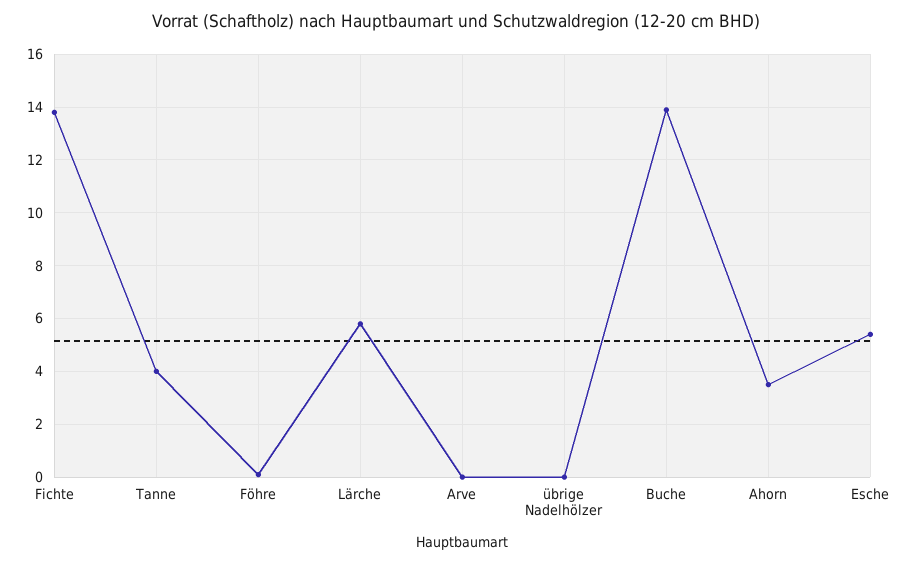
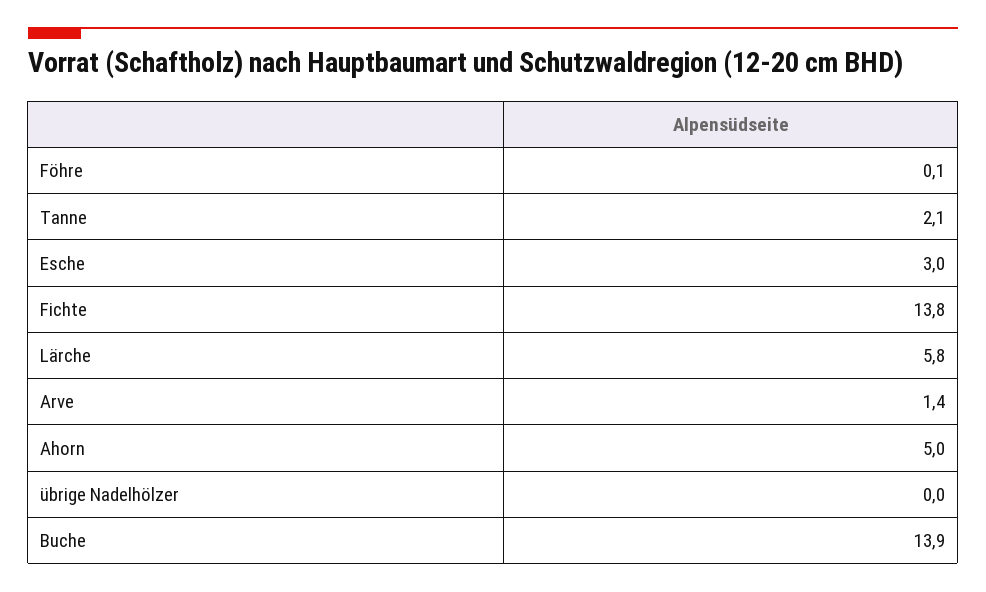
  {
    "Fichte": 13.8,
-   "Tanne": 4,
+   "Tanne": 2.1,
    "Föhre": 0.1,
    "Lärche": 5.8,
-   "Arve": 0,
+   "Arve": 1.4,
    "übrige Nadelhölzer": 0,
    "Buche": 13.9,
-   "Ahorn": 3.5,
+   "Ahorn": 5,
-   "Esche": 5.5
+   "Esche": 3
  }

